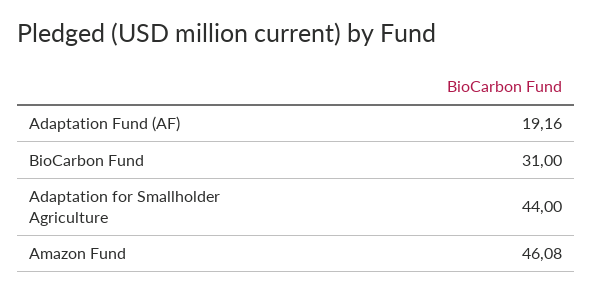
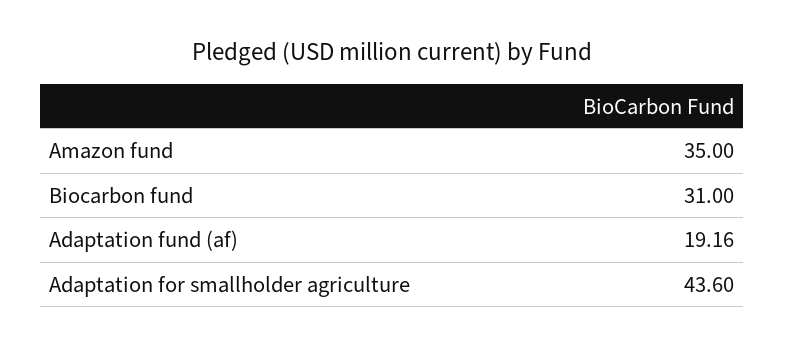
  {
    "Adaptation Fund (AF)": 19.16,
    "BioCarbon Fund": 31,
-   "Adaptation for Smallholder Agriculture": 44,
+   "Adaptation for Smallholder Agriculture": 43.6,
-   "Amazon Fund": 46.08
+   "Amazon Fund": 35
  }

